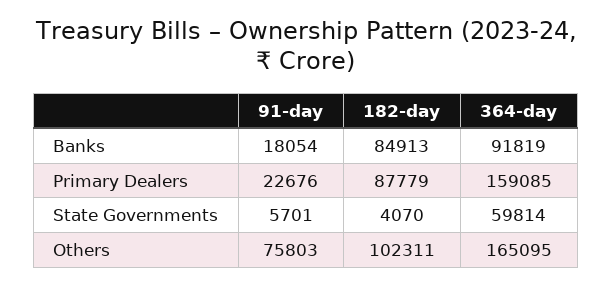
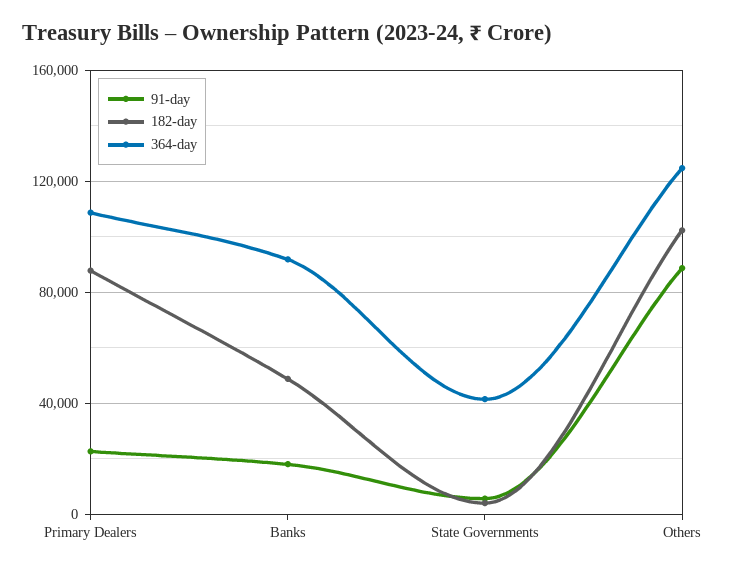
  {
    "91-day": {
      "Banks": 18054,
      "Primary Dealers": 22676,
      "State Governments": 5701,
-     "Others": 75803
+     "Others": 90000
    },
    "182-day": {
-     "Banks": 84913,
+     "Banks": 50000,
      "Primary Dealers": 87779,
      "State Governments": 4070,
      "Others": 102311
    },
    "364-day": {
      "Banks": 91819,
-     "Primary Dealers": 159085,
+     "Primary Dealers": 110000,
-     "State Governments": 59814,
+     "State Governments": 40000,
-     "Others": 165095
+     "Others": 125000
    }
  }

